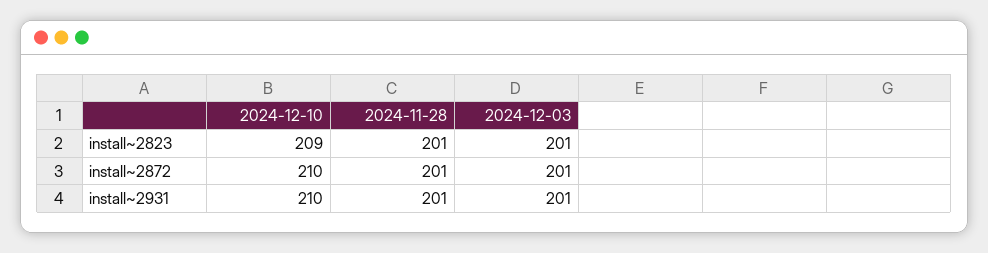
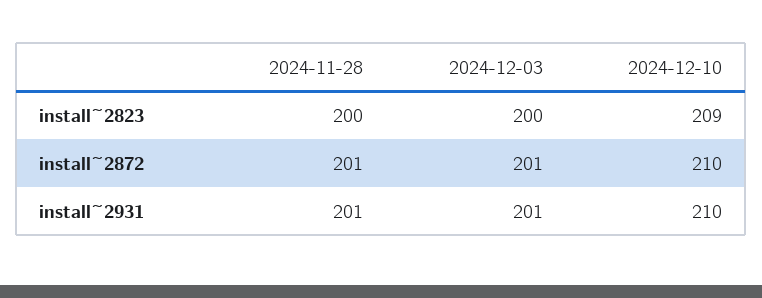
  {
    "2024-12-10": {
      "install~2823": 209,
      "install~2872": 210,
      "install~2931": 210
    },
    "2024-11-28": {
-     "install~2823": 201,
+     "install~2823": 200,
      "install~2872": 201,
      "install~2931": 201
    },
    "2024-12-03": {
-     "install~2823": 201,
+     "install~2823": 200,
      "install~2872": 201,
      "install~2931": 201
    }
  }

